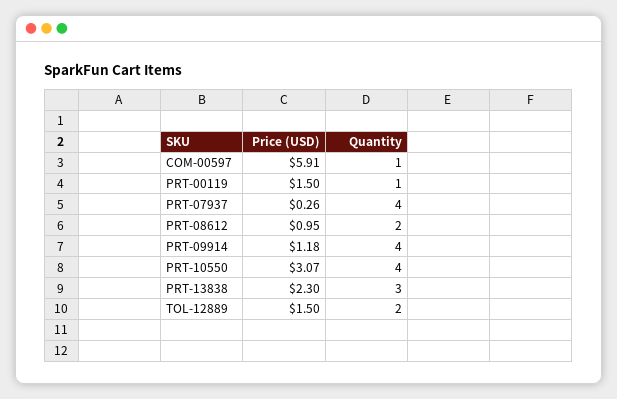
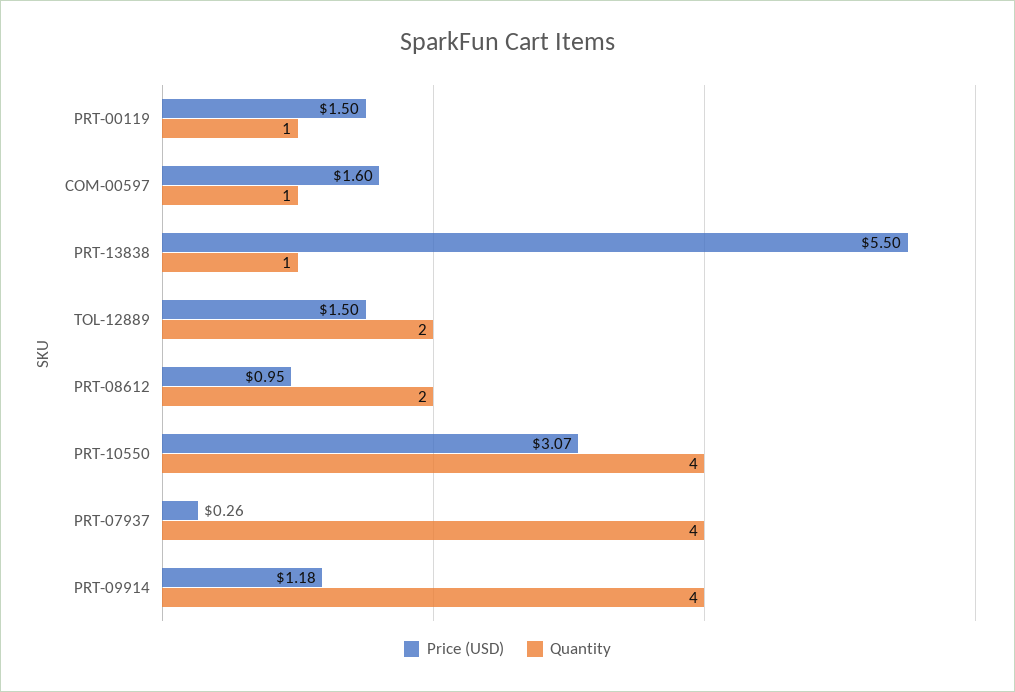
  {
    "Price (USD)": {
-     "COM-00597": 5.91,
+     "COM-00597": 1.6,
      "PRT-00119": 1.5,
      "PRT-07937": 0.26,
      "PRT-08612": 0.95,
      "PRT-09914": 1.18,
      "PRT-10550": 3.07,
-     "PRT-13838": 2.3,
+     "PRT-13838": 5.5,
      "TOL-12889": 1.5
    },
    "Quantity": {
      "COM-00597": 1,
      "PRT-00119": 1,
      "PRT-07937": 4,
      "PRT-08612": 2,
      "PRT-09914": 4,
      "PRT-10550": 4,
-     "PRT-13838": 3,
+     "PRT-13838": 1,
      "TOL-12889": 2
    }
  }

